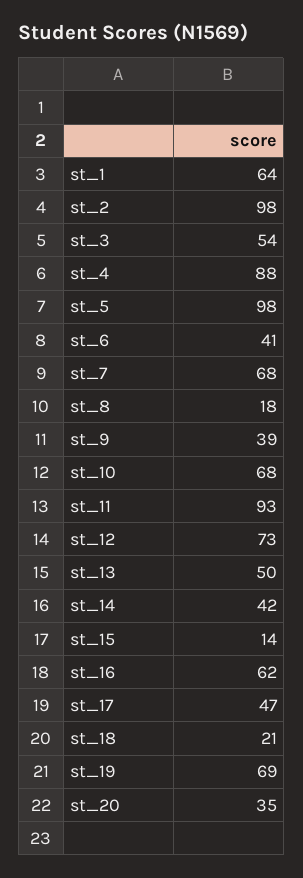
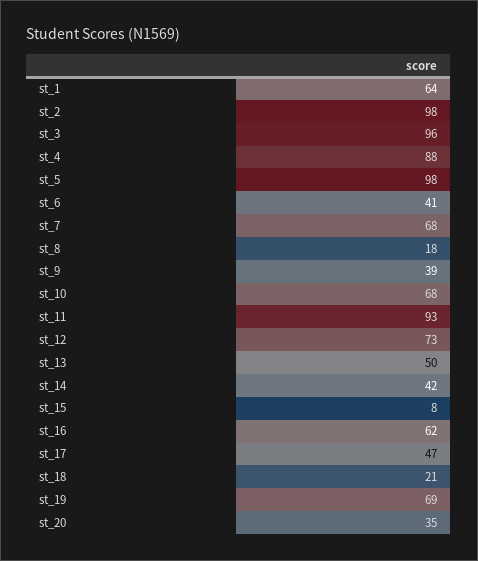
  {
    "st_1": 64,
    "st_2": 98,
-   "st_3": 54,
+   "st_3": 96,
    "st_4": 88,
    "st_5": 98,
    "st_6": 41,
    "st_7": 68,
    "st_8": 18,
    "st_9": 39,
    "st_10": 68,
    "st_11": 93,
    "st_12": 73,
    "st_13": 50,
    "st_14": 42,
-   "st_15": 14,
+   "st_15": 8,
    "st_16": 62,
    "st_17": 47,
    "st_18": 21,
    "st_19": 69,
    "st_20": 35
  }

